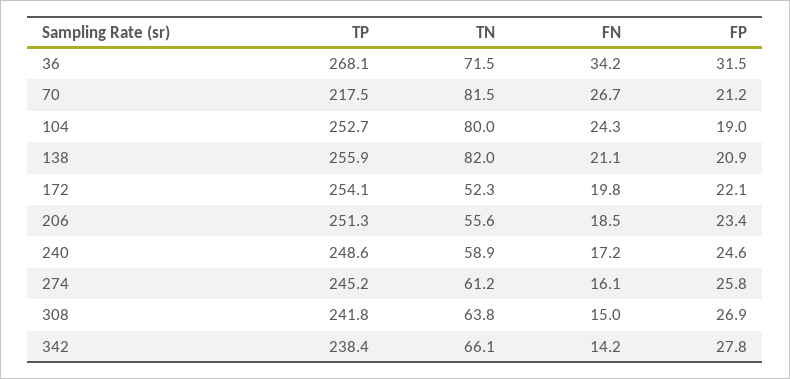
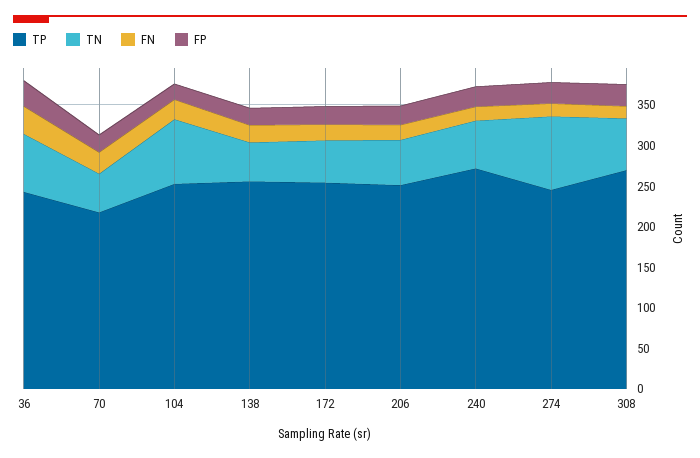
  {
    "TP": {
-     "36": 268.1,
+     "36": 240,
      "70": 217.5,
      "104": 252.7,
      "138": 255.9,
      "172": 254.1,
      "206": 251.3,
-     "240": 248.6,
+     "240": 270,
      "274": 245.2,
-     "308": 241.8,
+     "308": 270
-     "342": 238.4
    },
    "TN": {
      "36": 71.5,
-     "70": 81.5,
+     "70": 50,
      "104": 80,
-     "138": 82,
+     "138": 50,
      "172": 52.3,
      "206": 55.6,
      "240": 58.9,
-     "274": 61.2,
+     "274": 90,
-     "308": 63.8,
+     "308": 63.8
-     "342": 66.1
    },
    "FN": {
      "36": 34.2,
      "70": 26.7,
      "104": 24.3,
      "138": 21.1,
      "172": 19.8,
      "206": 18.5,
      "240": 17.2,
      "274": 16.1,
-     "308": 15,
+     "308": 15
-     "342": 14.2
    },
    "FP": {
      "36": 31.5,
      "70": 21.2,
      "104": 19,
      "138": 20.9,
      "172": 22.1,
      "206": 23.4,
      "240": 24.6,
      "274": 25.8,
-     "308": 26.9,
+     "308": 26.9
-     "342": 27.8
    }
  }

